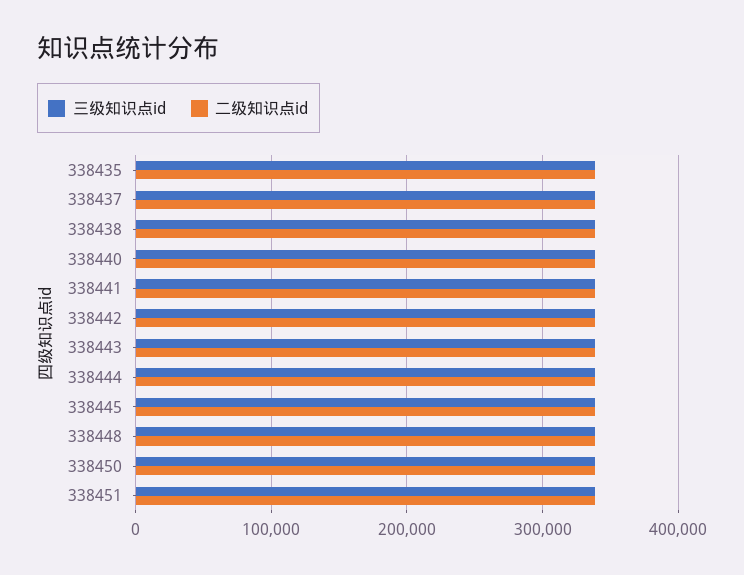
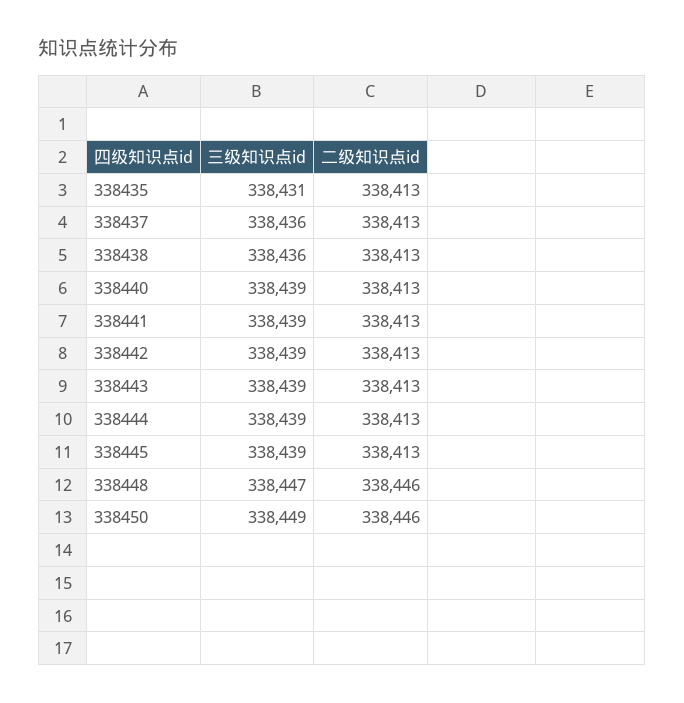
  {
    "三级知识点id": {
      "338435": 338431,
      "338437": 338436,
      "338438": 338436,
      "338440": 338439,
      "338441": 338439,
      "338442": 338439,
      "338443": 338439,
      "338444": 338439,
      "338445": 338439,
      "338448": 338447,
-     "338450": 338449,
+     "338450": 338449
-     "338451": 340000
    },
    "二级知识点id": {
      "338435": 338413,
      "338437": 338413,
      "338438": 338413,
      "338440": 338413,
      "338441": 338413,
      "338442": 338413,
      "338443": 338413,
      "338444": 338413,
      "338445": 338413,
      "338448": 338446,
-     "338450": 338446,
+     "338450": 338446
-     "338451": 340000
    }
  }

